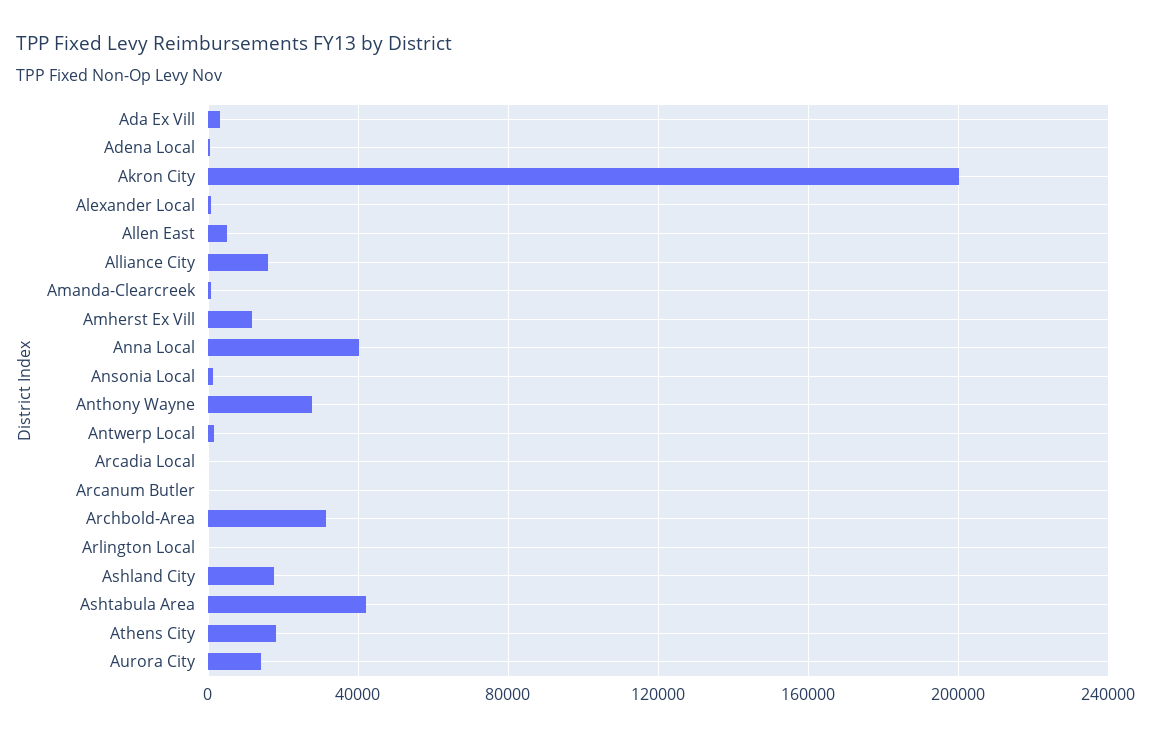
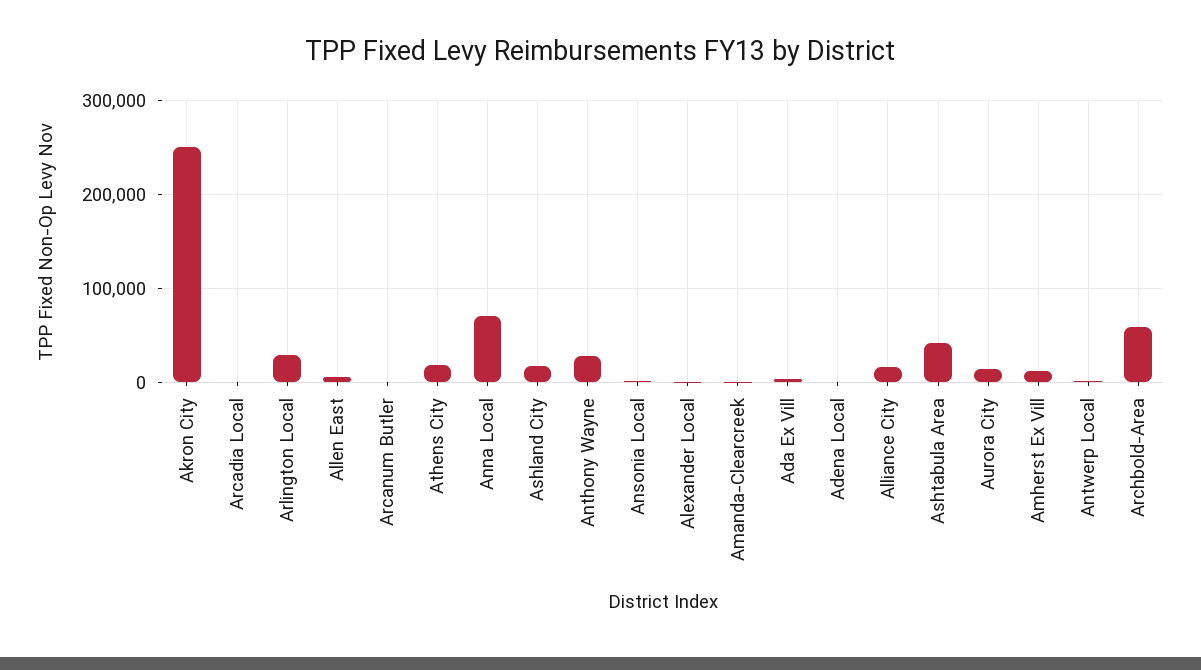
  {
    "Ada Ex Vill": 5000,
    "Adena Local": 0,
-   "Akron City": 200000,
+   "Akron City": 250000,
    "Alexander Local": 0,
    "Allen East": 5000,
    "Alliance City": 15000,
    "Amanda-Clearcreek": 0,
    "Amherst Ex Vill": 10000,
-   "Anna Local": 40000,
+   "Anna Local": 70000,
    "Ansonia Local": 0,
    "Anthony Wayne": 30000,
    "Antwerp Local": 0,
    "Arcadia Local": 0,
    "Arcanum Butler": 0,
-   "Archbold-Area": 30000,
+   "Archbold-Area": 60000,
-   "Arlington Local": 0,
+   "Arlington Local": 30000,
    "Ashland City": 20000,
    "Ashtabula Area": 40000,
    "Athens City": 20000,
    "Aurora City": 15000
  }

